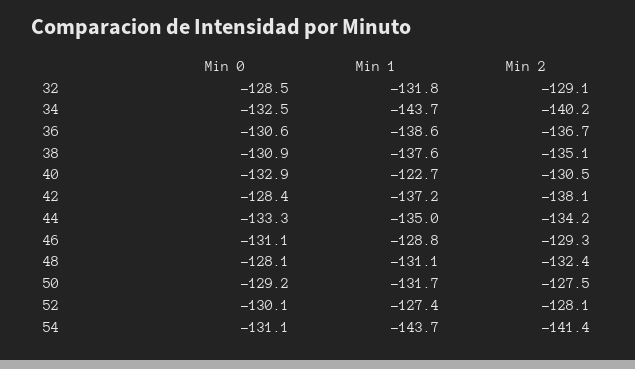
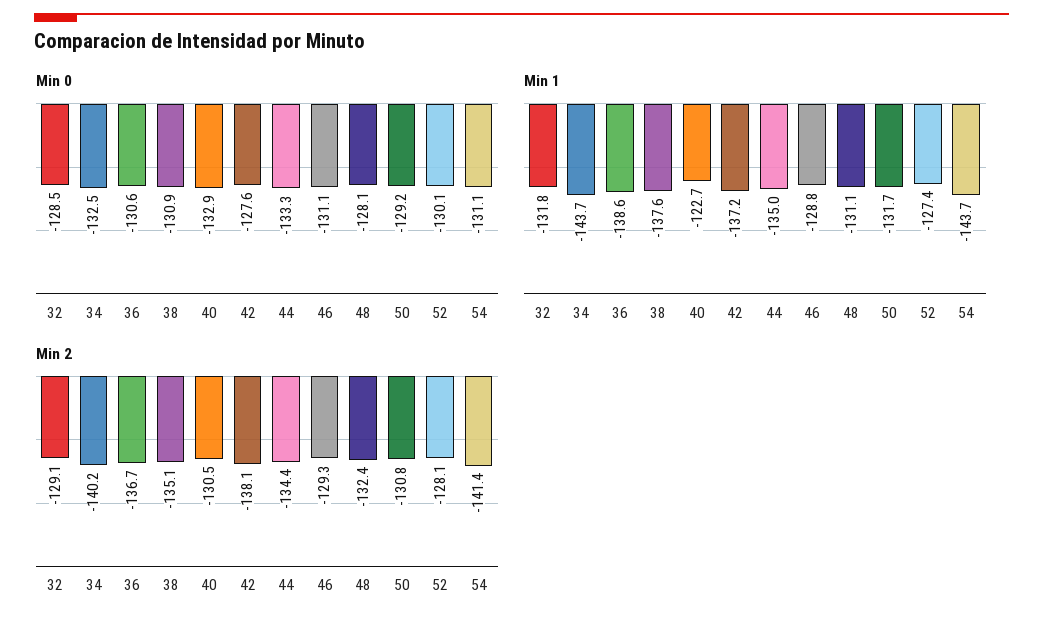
  {
    "Min 0": {
      "32": -128.5,
      "34": -132.5,
      "36": -130.6,
      "38": -130.9,
      "40": -132.9,
-     "42": -128.4,
+     "42": -127.6,
      "44": -133.3,
      "46": -131.1,
      "48": -128.1,
      "50": -129.2,
      "52": -130.1,
      "54": -131.1
    },
    "Min 1": {
      "32": -131.8,
      "34": -143.7,
      "36": -138.6,
      "38": -137.6,
      "40": -122.7,
      "42": -137.2,
      "44": -135,
      "46": -128.8,
      "48": -131.1,
      "50": -131.7,
      "52": -127.4,
      "54": -143.7
    },
    "Min 2": {
      "32": -129.1,
      "34": -140.2,
      "36": -136.7,
      "38": -135.1,
      "40": -130.5,
      "42": -138.1,
-     "44": -134.2,
+     "44": -134.4,
      "46": -129.3,
      "48": -132.4,
-     "50": -127.5,
+     "50": -130.8,
      "52": -128.1,
      "54": -141.4
    }
  }

